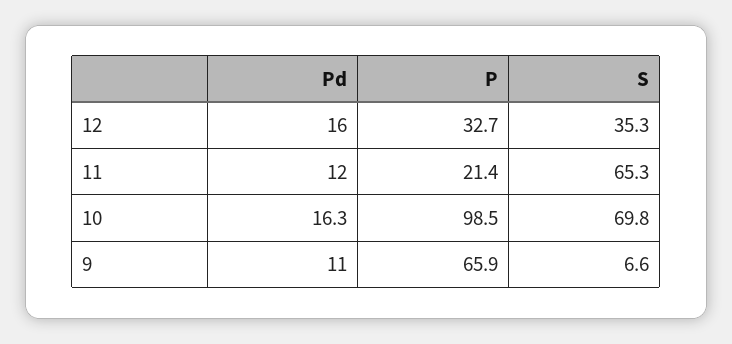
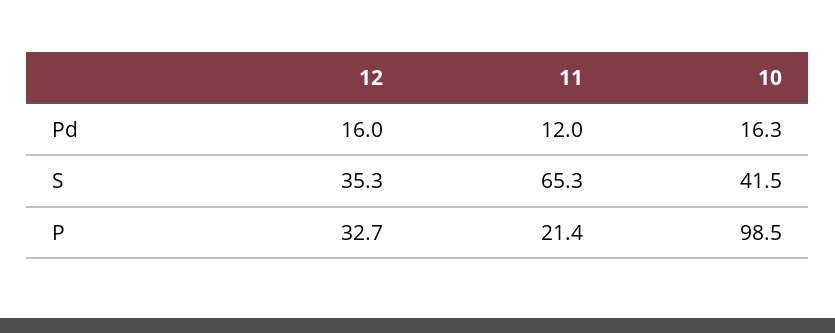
  {
    "Pd": {
      "12": 16,
      "11": 12,
-     "10": 16.3,
+     "10": 16.3
-     "9": 11
    },
    "P": {
      "12": 32.7,
      "11": 21.4,
-     "10": 98.5,
+     "10": 98.5
-     "9": 65.9
    },
    "S": {
      "12": 35.3,
      "11": 65.3,
-     "10": 69.8,
+     "10": 41.5
-     "9": 6.6
    }
  }

